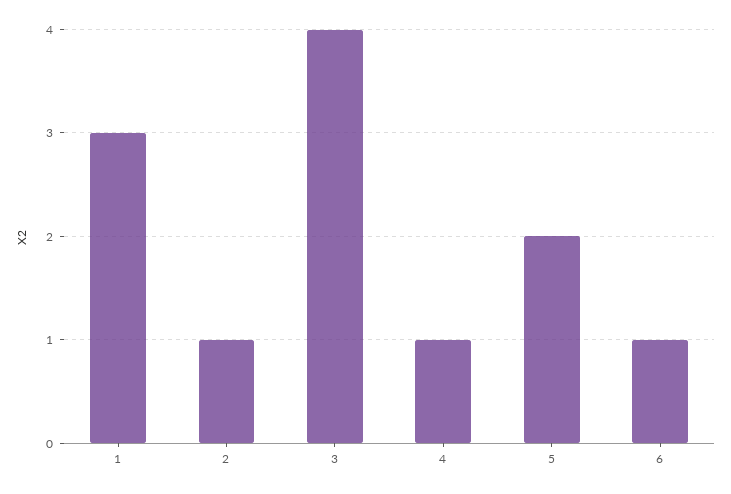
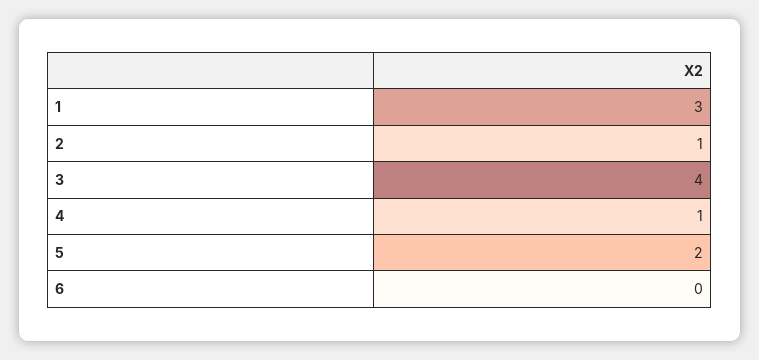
  {
    "1": 3,
    "2": 1,
    "3": 4,
    "4": 1,
    "5": 2,
-   "6": 1
+   "6": 0
  }

